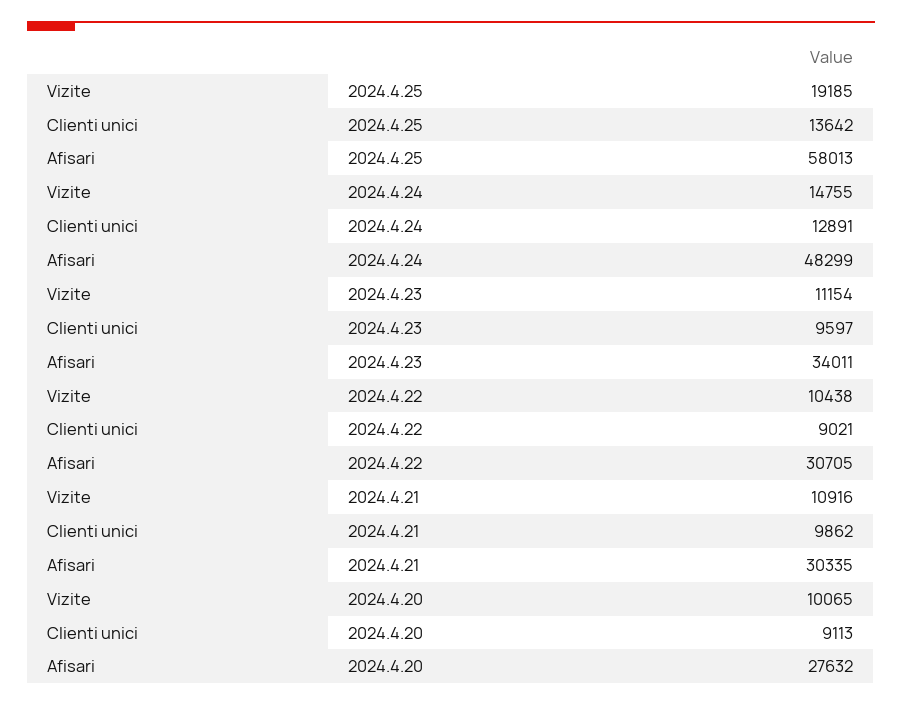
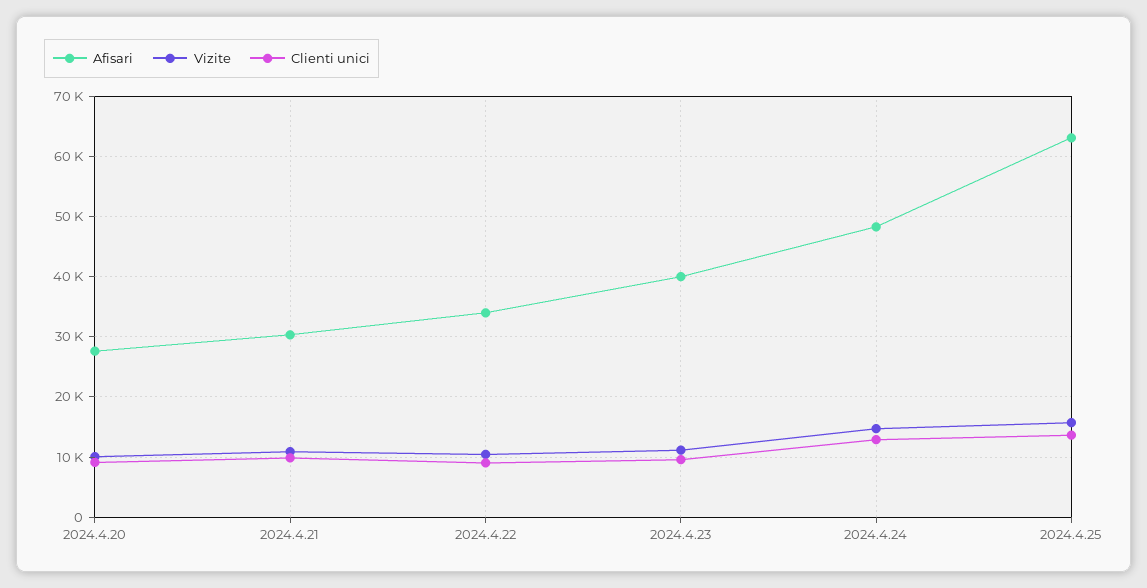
  {
    "Vizite": {
-     "2024.4.25": 19185,
+     "2024.4.25": 16000,
      "2024.4.24": 14755,
      "2024.4.23": 11154,
      "2024.4.22": 10438,
      "2024.4.21": 10916,
      "2024.4.20": 10065
    },
    "Clienti unici": {
      "2024.4.25": 13642,
      "2024.4.24": 12891,
      "2024.4.23": 9597,
      "2024.4.22": 9021,
      "2024.4.21": 9862,
      "2024.4.20": 9113
    },
    "Afisari": {
-     "2024.4.25": 58013,
+     "2024.4.25": 63000,
      "2024.4.24": 48299,
-     "2024.4.23": 34011,
+     "2024.4.23": 40000,
-     "2024.4.22": 30705,
+     "2024.4.22": 34000,
      "2024.4.21": 30335,
      "2024.4.20": 27632
    }
  }

